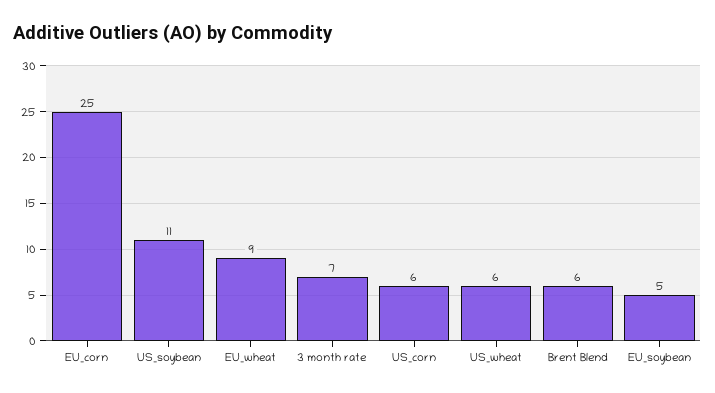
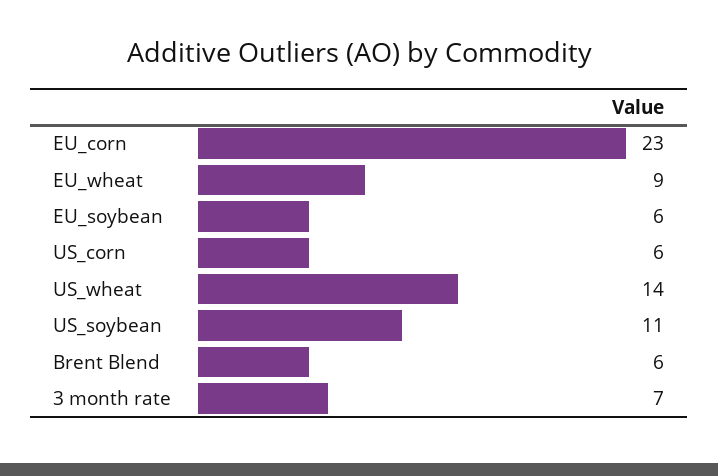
  {
-   "EU_corn": 25,
+   "EU_corn": 23,
    "US_soybean": 11,
    "EU_wheat": 9,
    "3 month rate": 7,
    "US_corn": 6,
-   "US_wheat": 6,
+   "US_wheat": 14,
    "Brent Blend": 6,
-   "EU_soybean": 5
+   "EU_soybean": 6
  }

